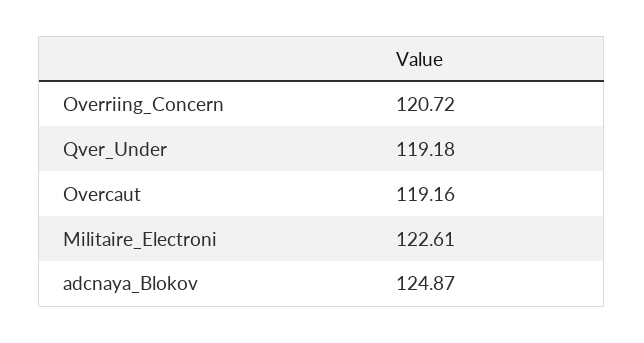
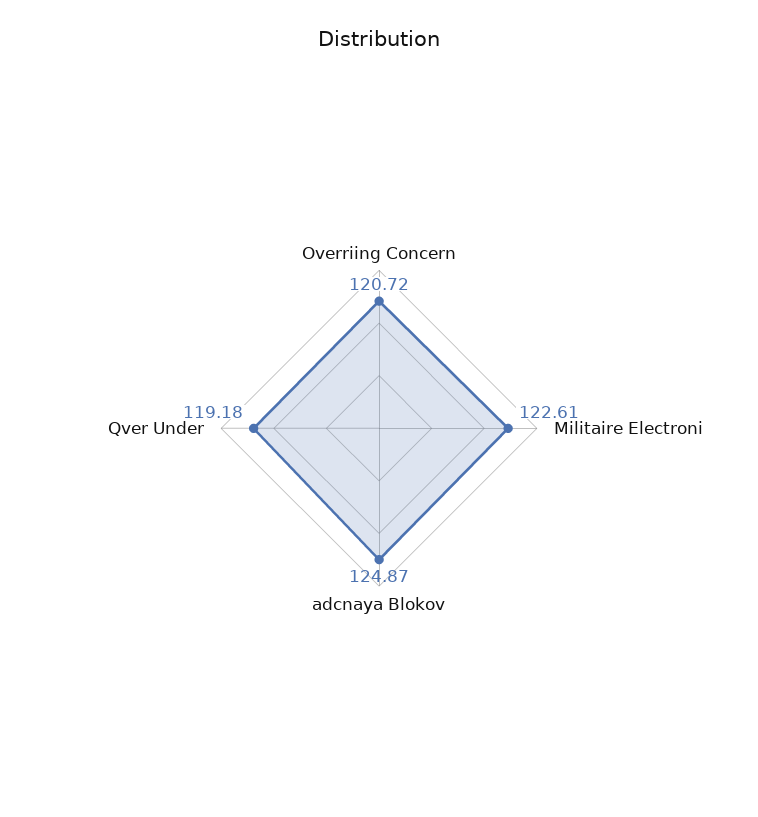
  {
    "Overriing_Concern": 120.72,
    "Qver_Under": 119.18,
-   "Overcaut": 119.16,
    "Militaire_Electroni": 122.61,
    "adcnaya_Blokov": 124.87
  }

